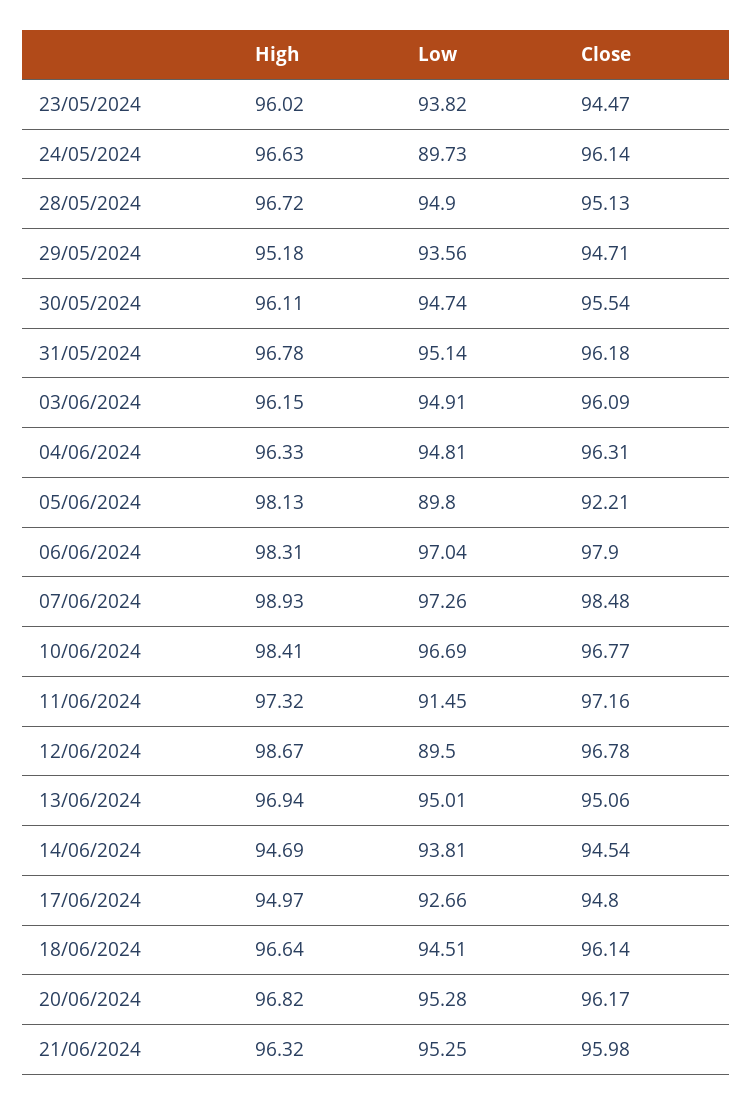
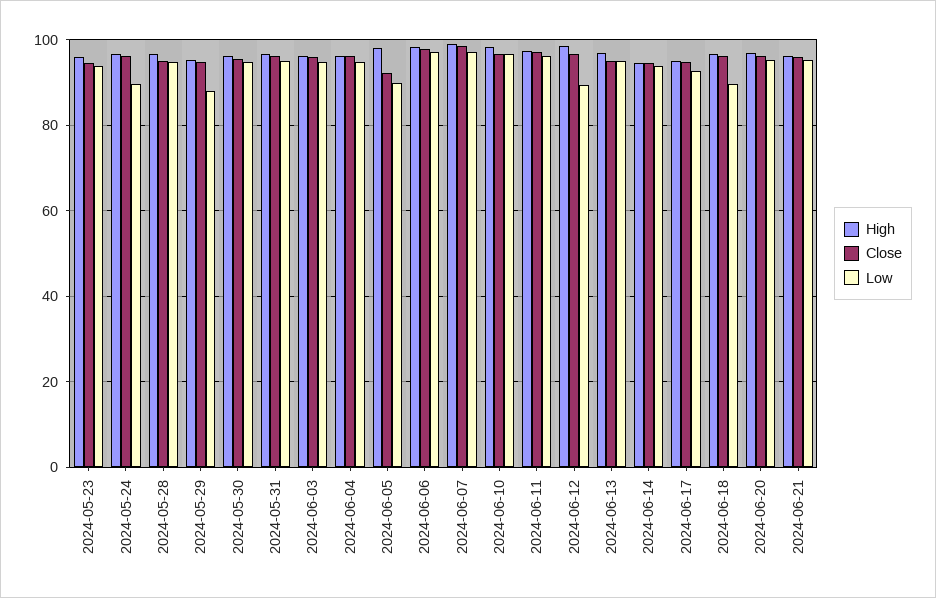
  {
    "High": {
      "23/05/2024": 96.02,
      "24/05/2024": 96.63,
      "28/05/2024": 96.72,
      "29/05/2024": 95.18,
      "30/05/2024": 96.11,
      "31/05/2024": 96.78,
      "03/06/2024": 96.15,
      "04/06/2024": 96.33,
      "05/06/2024": 98.13,
      "06/06/2024": 98.31,
      "07/06/2024": 98.93,
      "10/06/2024": 98.41,
      "11/06/2024": 97.32,
      "12/06/2024": 98.67,
      "13/06/2024": 96.94,
      "14/06/2024": 94.69,
      "17/06/2024": 94.97,
      "18/06/2024": 96.64,
      "20/06/2024": 96.82,
      "21/06/2024": 96.32
    },
    "Low": {
      "23/05/2024": 93.82,
      "24/05/2024": 89.73,
      "28/05/2024": 94.9,
-     "29/05/2024": 93.56,
+     "29/05/2024": 88,
      "30/05/2024": 94.74,
      "31/05/2024": 95.14,
      "03/06/2024": 94.91,
      "04/06/2024": 94.81,
      "05/06/2024": 89.8,
      "06/06/2024": 97.04,
      "07/06/2024": 97.26,
      "10/06/2024": 96.69,
-     "11/06/2024": 91.45,
+     "11/06/2024": 96,
      "12/06/2024": 89.5,
      "13/06/2024": 95.01,
      "14/06/2024": 93.81,
      "17/06/2024": 92.66,
-     "18/06/2024": 94.51,
+     "18/06/2024": 90,
      "20/06/2024": 95.28,
      "21/06/2024": 95.25
    },
    "Close": {
      "23/05/2024": 94.47,
      "24/05/2024": 96.14,
      "28/05/2024": 95.13,
      "29/05/2024": 94.71,
      "30/05/2024": 95.54,
      "31/05/2024": 96.18,
      "03/06/2024": 96.09,
      "04/06/2024": 96.31,
      "05/06/2024": 92.21,
      "06/06/2024": 97.9,
      "07/06/2024": 98.48,
      "10/06/2024": 96.77,
      "11/06/2024": 97.16,
      "12/06/2024": 96.78,
      "13/06/2024": 95.06,
      "14/06/2024": 94.54,
      "17/06/2024": 94.8,
      "18/06/2024": 96.14,
      "20/06/2024": 96.17,
      "21/06/2024": 95.98
    }
  }

